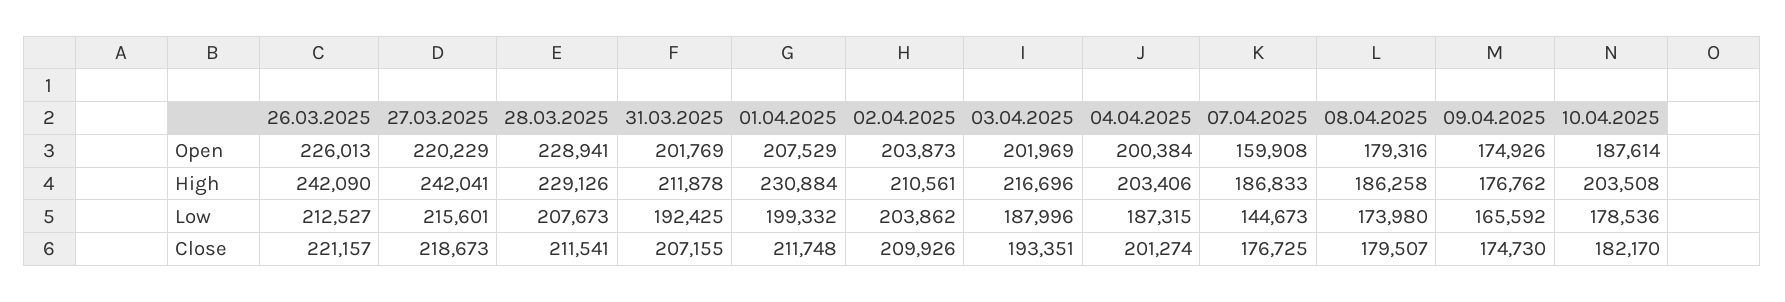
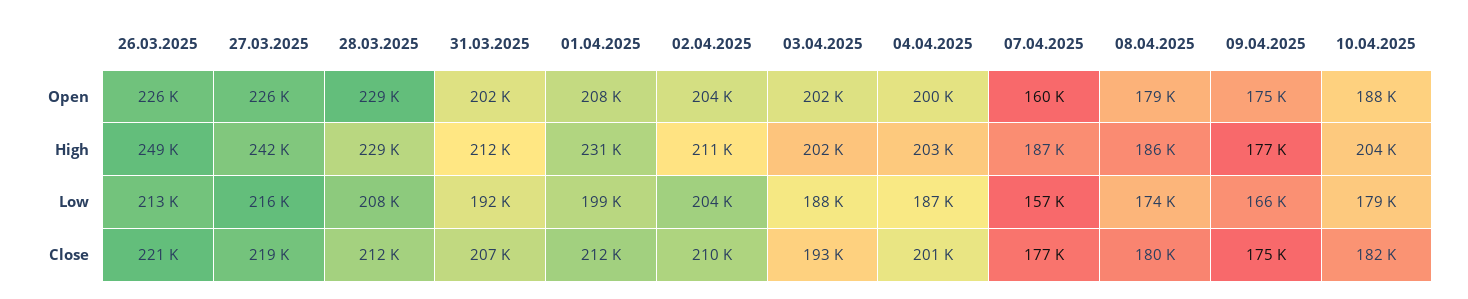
  {
    "26.03.2025": {
      "Open": 226013,
-     "High": 242090,
+     "High": 249000,
      "Low": 212527,
      "Close": 221157
    },
    "27.03.2025": {
-     "Open": 220229,
+     "Open": 226000,
      "High": 242041,
      "Low": 215601,
      "Close": 218673
    },
    "28.03.2025": {
      "Open": 228941,
      "High": 229126,
      "Low": 207673,
      "Close": 211541
    },
    "31.03.2025": {
      "Open": 201769,
      "High": 211878,
      "Low": 192425,
      "Close": 207155
    },
    "01.04.2025": {
      "Open": 207529,
      "High": 230884,
      "Low": 199332,
      "Close": 211748
    },
    "02.04.2025": {
      "Open": 203873,
      "High": 210561,
      "Low": 203862,
      "Close": 209926
    },
    "03.04.2025": {
      "Open": 201969,
-     "High": 216696,
+     "High": 202000,
      "Low": 187996,
      "Close": 193351
    },
    "04.04.2025": {
      "Open": 200384,
      "High": 203406,
      "Low": 187315,
      "Close": 201274
    },
    "07.04.2025": {
      "Open": 159908,
      "High": 186833,
-     "Low": 144673,
+     "Low": 157000,
      "Close": 176725
    },
    "08.04.2025": {
      "Open": 179316,
      "High": 186258,
      "Low": 173980,
      "Close": 179507
    },
    "09.04.2025": {
      "Open": 174926,
      "High": 176762,
      "Low": 165592,
      "Close": 174730
    },
    "10.04.2025": {
      "Open": 187614,
      "High": 203508,
      "Low": 178536,
      "Close": 182170
    }
  }

